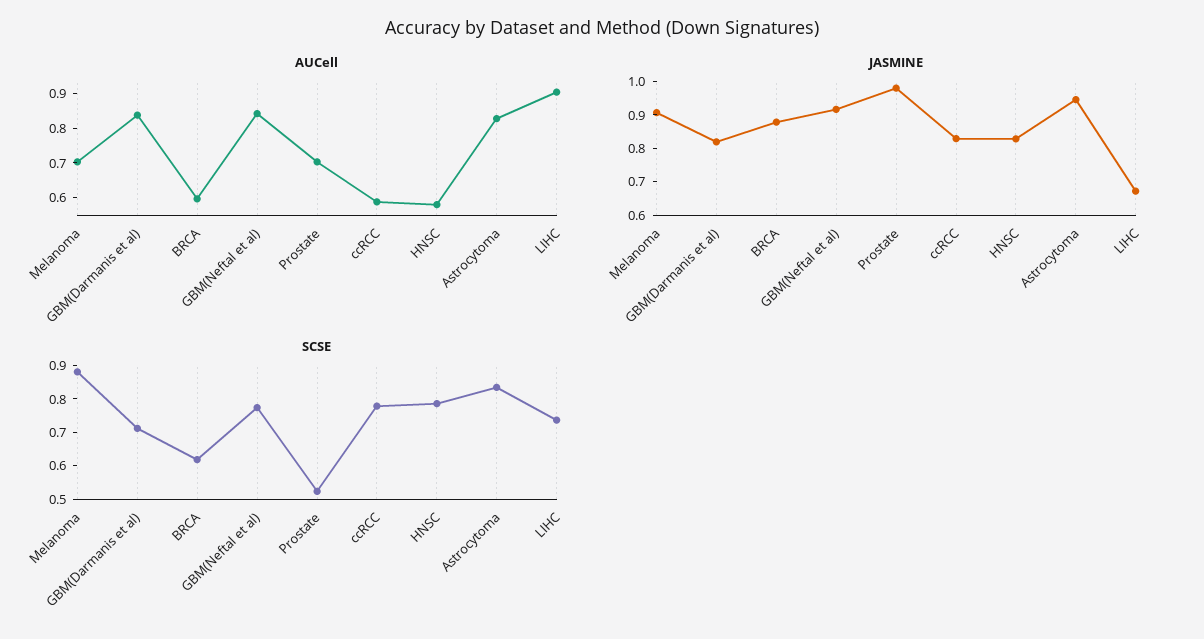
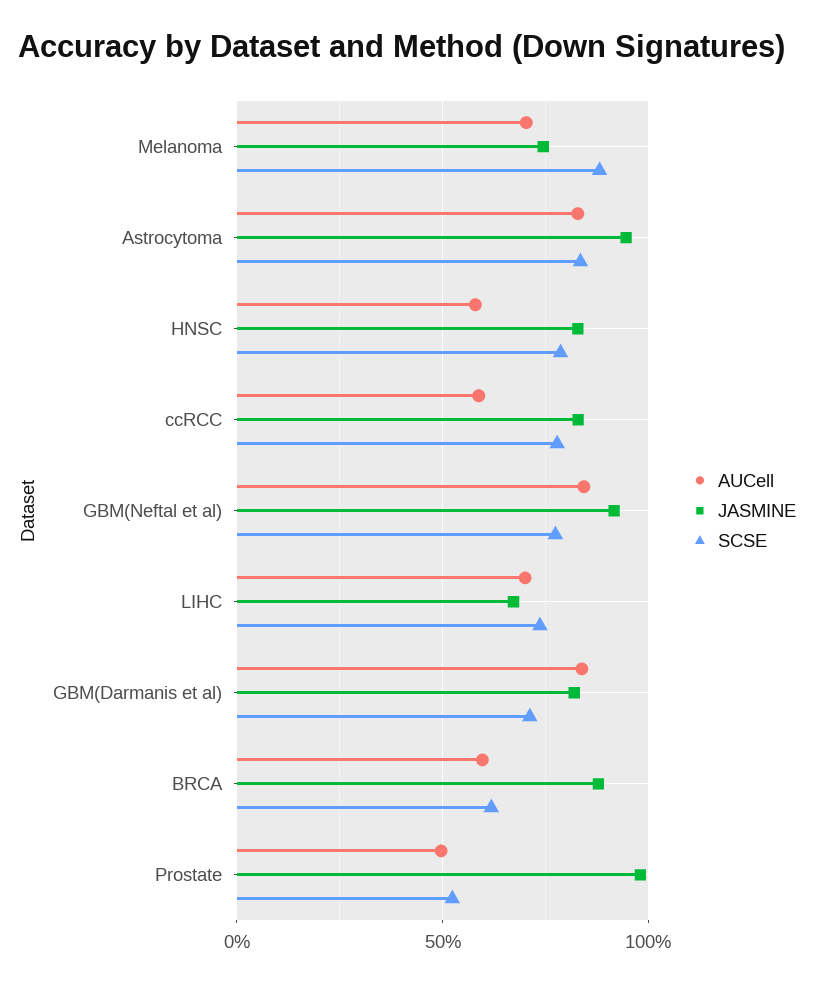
  {
    "AUCell": {
      "Melanoma": 0.7,
      "GBM(Darmanis et al)": 0.85,
      "BRCA": 0.6,
      "GBM(Neftal et al)": 0.85,
-     "Prostate": 0.7,
+     "Prostate": 0.5,
      "ccRCC": 0.6,
      "HNSC": 0.575,
      "Astrocytoma": 0.825,
-     "LIHC": 0.9
+     "LIHC": 0.7
    },
    "JASMINE": {
-     "Melanoma": 0.9,
+     "Melanoma": 0.75,
      "GBM(Darmanis et al)": 0.825,
      "BRCA": 0.875,
      "GBM(Neftal et al)": 0.925,
      "Prostate": 0.975,
      "ccRCC": 0.825,
      "HNSC": 0.825,
      "Astrocytoma": 0.95,
      "LIHC": 0.675
    },
    "SCSE": {
      "Melanoma": 0.875,
      "GBM(Darmanis et al)": 0.7,
      "BRCA": 0.625,
      "GBM(Neftal et al)": 0.775,
      "Prostate": 0.525,
      "ccRCC": 0.775,
      "HNSC": 0.775,
      "Astrocytoma": 0.825,
      "LIHC": 0.725
    }
  }

